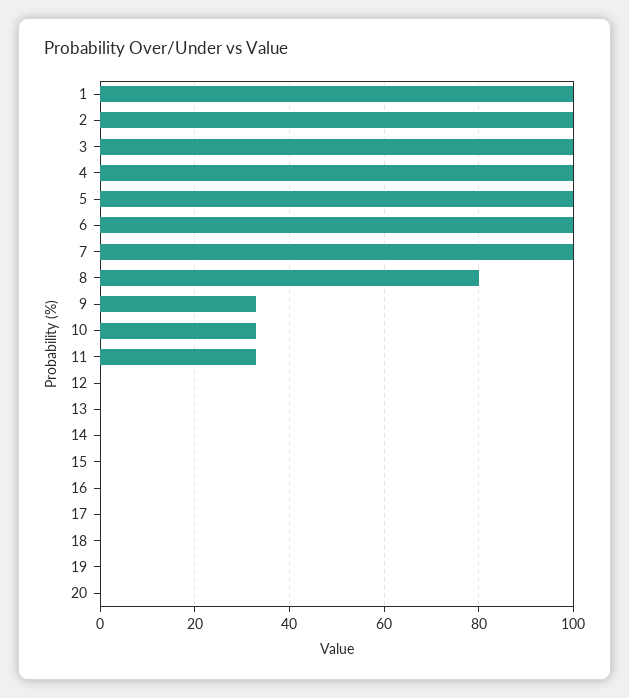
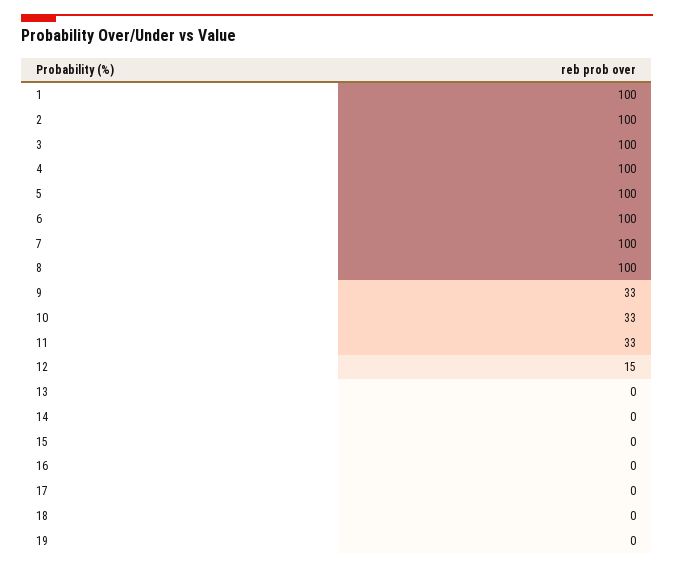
  {
    "1": 100,
    "2": 100,
    "3": 100,
    "4": 100,
    "5": 100,
    "6": 100,
    "7": 100,
-   "8": 80,
+   "8": 100,
    "9": 33,
    "10": 33,
    "11": 33,
-   "12": 0,
+   "12": 15,
    "13": 0,
    "14": 0,
    "15": 0,
    "16": 0,
    "17": 0,
    "18": 0,
-   "19": 0,
+   "19": 0
-   "20": 0
  }

